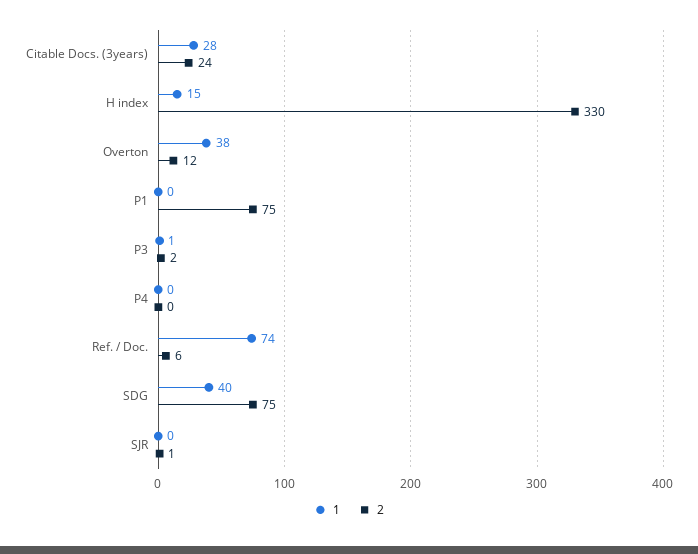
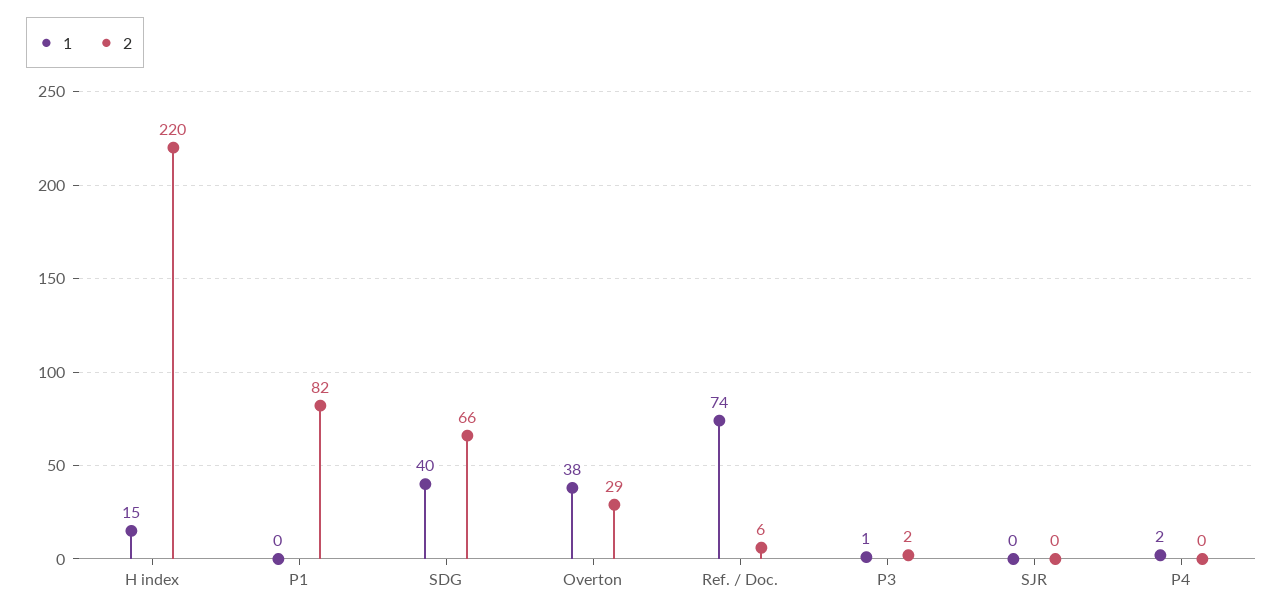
  {
    "1": {
-     "Citable Docs. (3years)": 28,
      "H index": 15,
      "Overton": 38,
      "P1": 0,
      "P3": 1,
-     "P4": 0,
+     "P4": 2,
      "Ref. / Doc.": 74,
      "SDG": 40,
      "SJR": 0
    },
    "2": {
-     "Citable Docs. (3years)": 24,
-     "H index": 330,
+     "H index": 220,
-     "Overton": 12,
+     "Overton": 29,
-     "P1": 75,
+     "P1": 82,
      "P3": 2,
      "P4": 0,
      "Ref. / Doc.": 6,
-     "SDG": 75,
+     "SDG": 66,
-     "SJR": 1
+     "SJR": 0
    }
  }

